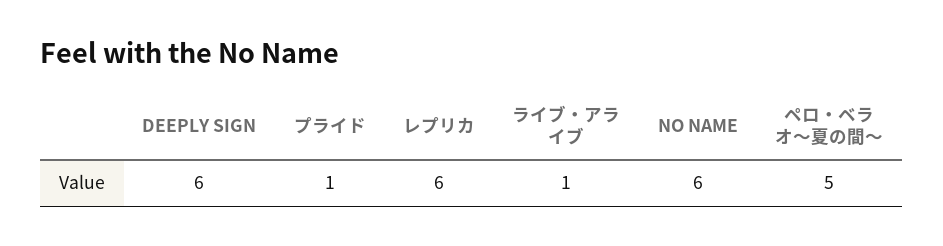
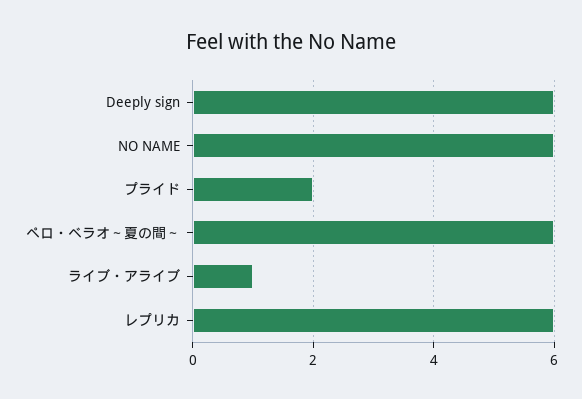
  {
    "DEEPLY SIGN": 6,
-   "プライド": 1,
+   "プライド": 2,
    "レプリカ": 6,
    "ライブ・アライブ": 1,
    "NO NAME": 6,
-   "ペロ・ベラオ～夏の間～": 5
+   "ペロ・ベラオ～夏の間～": 6
  }

